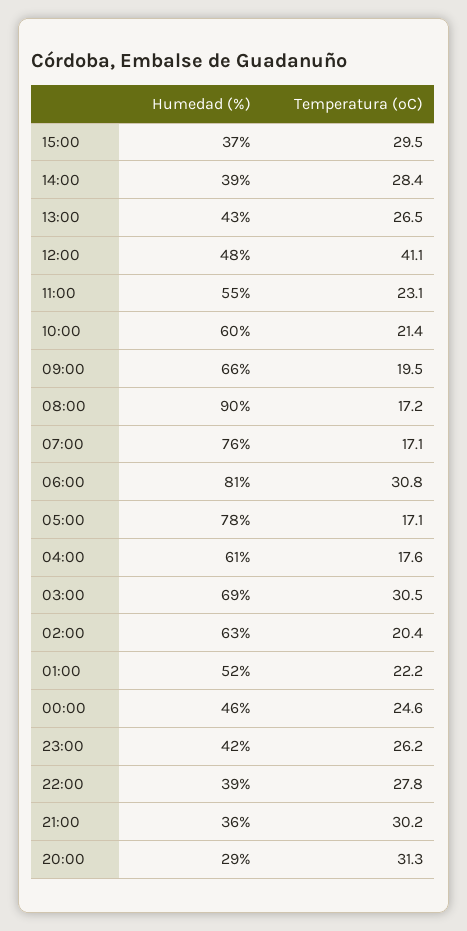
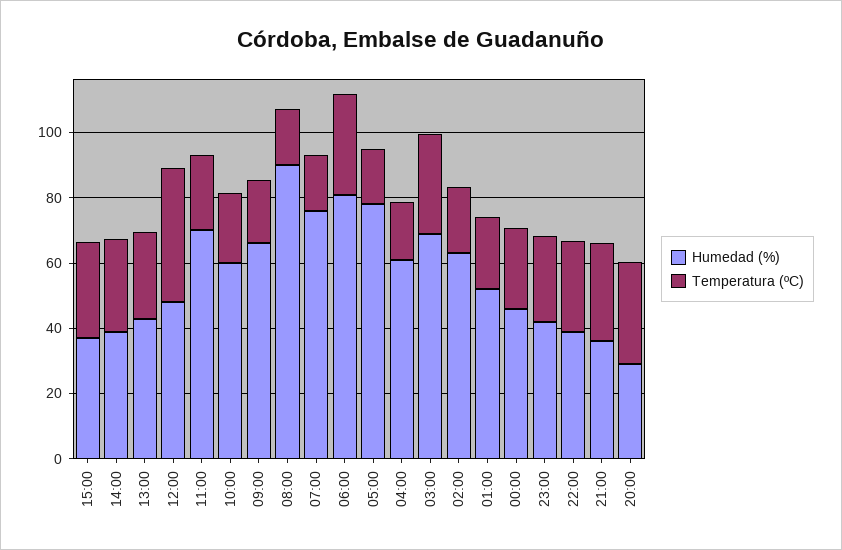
  {
    "Humedad (%)": {
      "15:00": 37,
      "14:00": 39,
      "13:00": 43,
      "12:00": 48,
-     "11:00": 55,
+     "11:00": 70,
      "10:00": 60,
      "09:00": 66,
      "08:00": 90,
      "07:00": 76,
      "06:00": 81,
      "05:00": 78,
      "04:00": 61,
      "03:00": 69,
      "02:00": 63,
      "01:00": 52,
      "00:00": 46,
      "23:00": 42,
      "22:00": 39,
      "21:00": 36,
      "20:00": 29
    },
    "Temperatura (ºC)": {
      "15:00": 29.5,
      "14:00": 28.4,
      "13:00": 26.5,
      "12:00": 41.1,
      "11:00": 23.1,
      "10:00": 21.4,
      "09:00": 19.5,
      "08:00": 17.2,
      "07:00": 17.1,
      "06:00": 30.8,
      "05:00": 17.1,
      "04:00": 17.6,
      "03:00": 30.5,
      "02:00": 20.4,
      "01:00": 22.2,
      "00:00": 24.6,
      "23:00": 26.2,
      "22:00": 27.8,
      "21:00": 30.2,
      "20:00": 31.3
    }
  }

